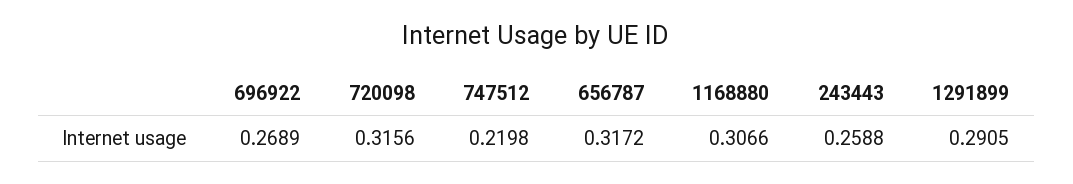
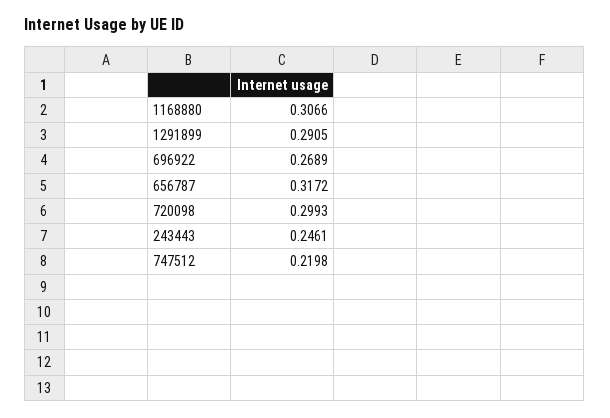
  {
    "696922": 0.2689,
-   "720098": 0.3156,
+   "720098": 0.2993,
    "747512": 0.2198,
    "656787": 0.3172,
    "1168880": 0.3066,
-   "243443": 0.2588,
+   "243443": 0.2461,
    "1291899": 0.2905
  }

